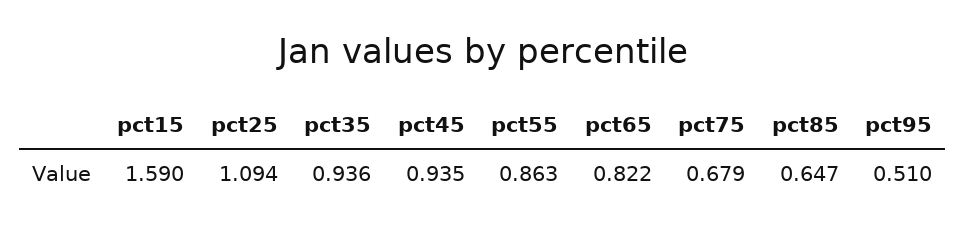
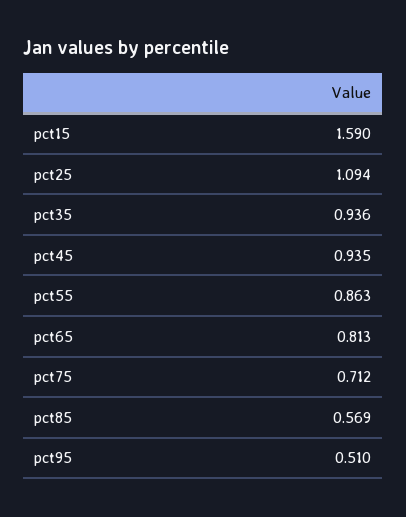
  {
    "pct15": 1.59,
    "pct25": 1.094,
    "pct35": 0.936,
    "pct45": 0.935,
    "pct55": 0.863,
-   "pct65": 0.822,
+   "pct65": 0.813,
-   "pct75": 0.679,
+   "pct75": 0.712,
-   "pct85": 0.647,
+   "pct85": 0.569,
    "pct95": 0.51
  }

